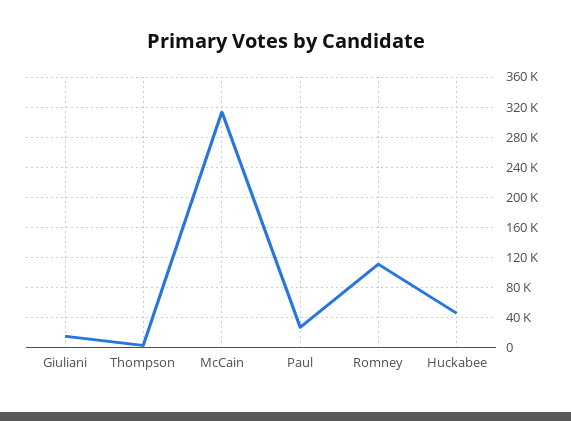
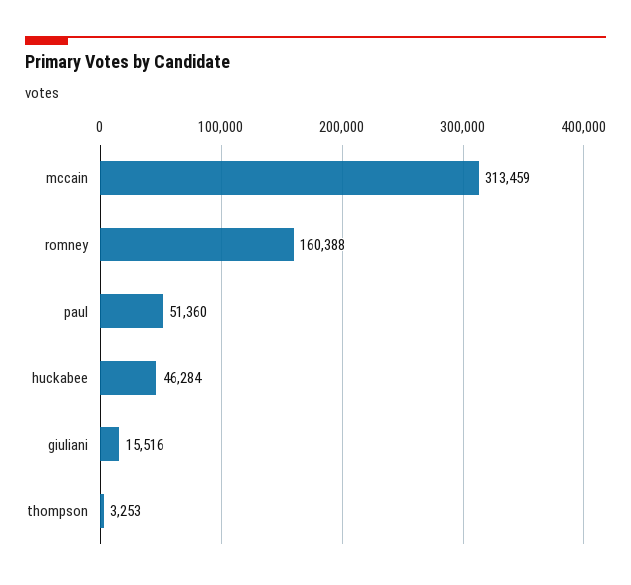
  {
    "Giuliani": 15516,
    "Thompson": 3253,
    "McCain": 313459,
-   "Paul": 30000,
+   "Paul": 51360,
-   "Romney": 110000,
+   "Romney": 160388,
    "Huckabee": 46284
  }

